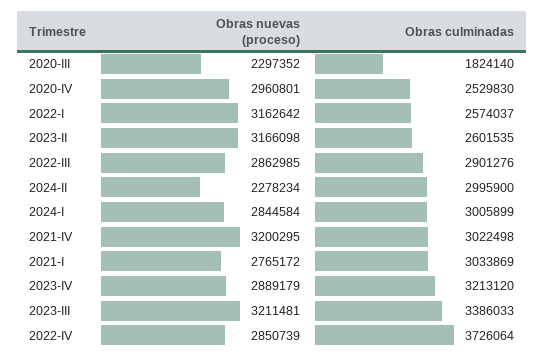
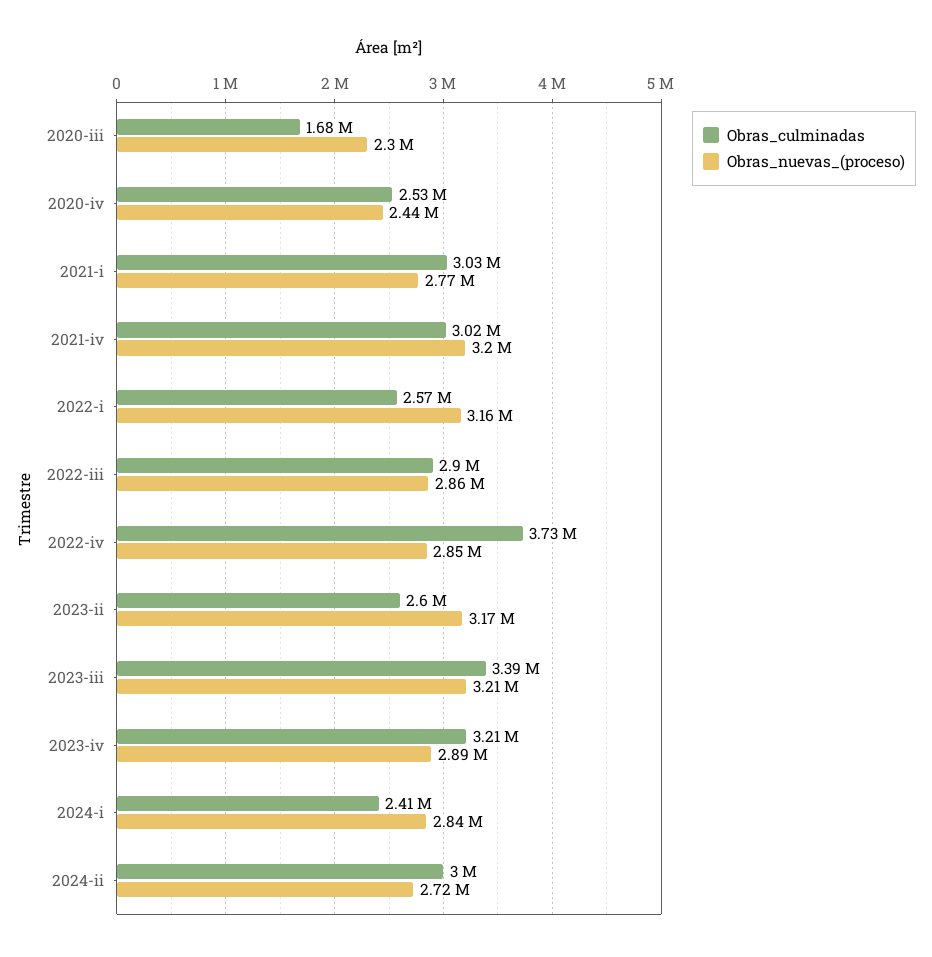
  {
    "Obras nuevas (proceso)": {
      "2020-III": 2297352,
-     "2020-IV": 2960801,
+     "2020-IV": 2440000,
      "2022-I": 3162642,
      "2023-II": 3166098,
      "2022-III": 2862985,
-     "2024-II": 2278234,
+     "2024-II": 2720000,
      "2024-I": 2844584,
      "2021-IV": 3200295,
      "2021-I": 2765172,
      "2023-IV": 2889179,
      "2023-III": 3211481,
      "2022-IV": 2850739
    },
    "Obras culminadas": {
-     "2020-III": 1824140,
+     "2020-III": 1680000,
      "2020-IV": 2529830,
      "2022-I": 2574037,
      "2023-II": 2601535,
      "2022-III": 2901276,
      "2024-II": 2995900,
-     "2024-I": 3005899,
+     "2024-I": 2410000,
      "2021-IV": 3022498,
      "2021-I": 3033869,
      "2023-IV": 3213120,
      "2023-III": 3386033,
      "2022-IV": 3726064
    }
  }

